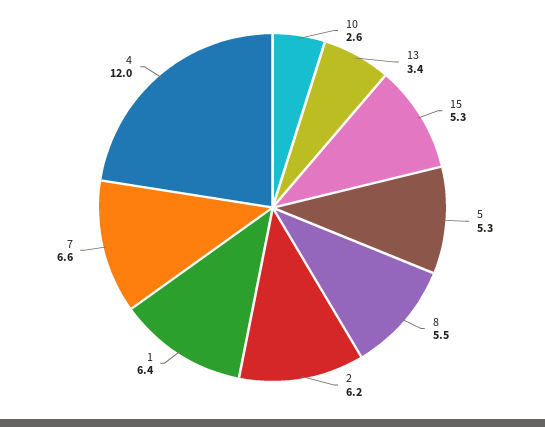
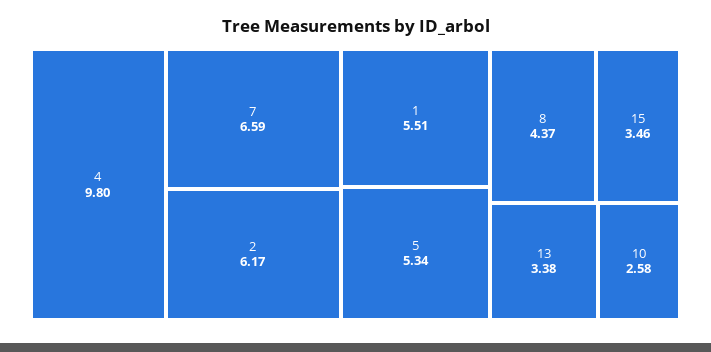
  {
    "10": 2.58,
    "13": 3.38,
-   "15": 5.3,
+   "15": 3.46,
    "5": 5.34,
-   "8": 5.5,
+   "8": 4.37,
    "2": 6.17,
-   "1": 6.4,
+   "1": 5.51,
    "7": 6.59,
-   "4": 12
+   "4": 9.8
  }

